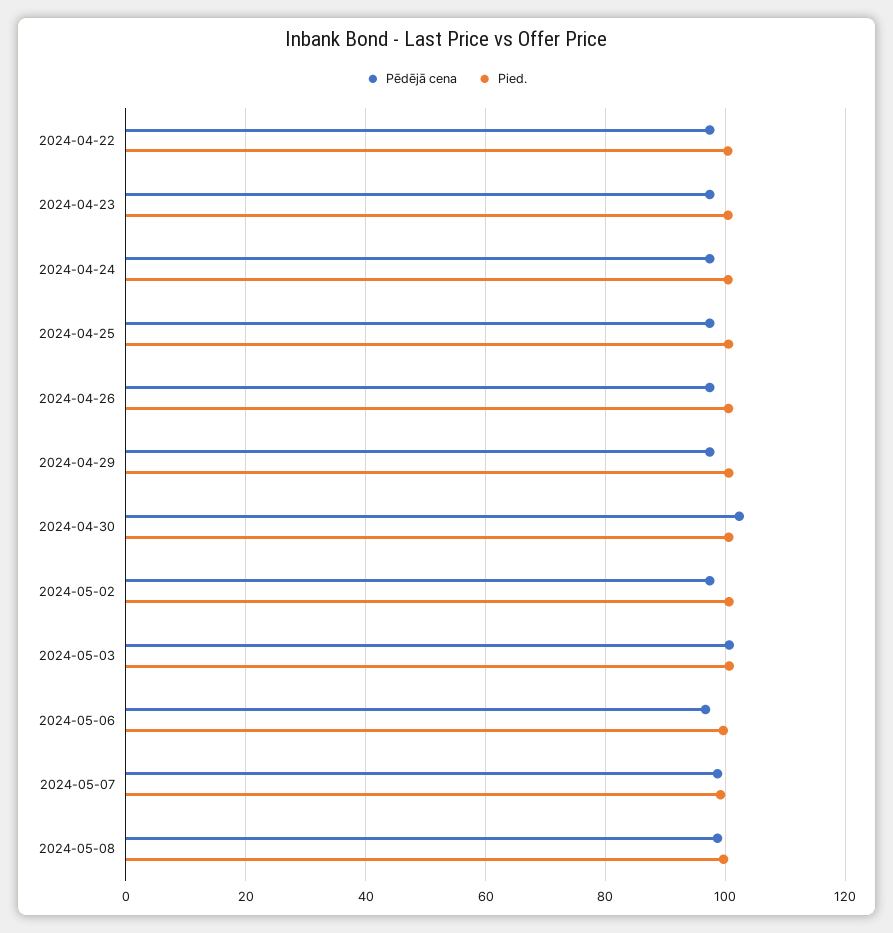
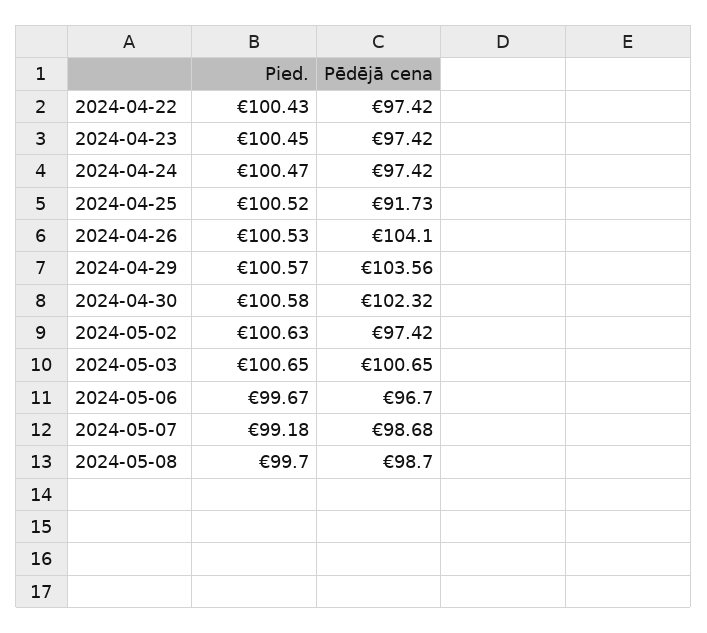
  {
    "Pēdējā cena": {
      "2024-04-22": 97.42,
      "2024-04-23": 97.42,
      "2024-04-24": 97.42,
-     "2024-04-25": 98,
+     "2024-04-25": 91.73,
-     "2024-04-26": 98,
+     "2024-04-26": 104.1,
-     "2024-04-29": 98,
+     "2024-04-29": 103.56,
      "2024-04-30": 102.32,
      "2024-05-02": 97.42,
      "2024-05-03": 100.65,
      "2024-05-06": 96.7,
      "2024-05-07": 98.68,
      "2024-05-08": 98.7
    },
    "Pied.": {
      "2024-04-22": 100.43,
      "2024-04-23": 100.45,
      "2024-04-24": 100.47,
      "2024-04-25": 100.52,
      "2024-04-26": 100.53,
      "2024-04-29": 100.57,
      "2024-04-30": 100.58,
      "2024-05-02": 100.63,
      "2024-05-03": 100.65,
      "2024-05-06": 99.67,
      "2024-05-07": 99.18,
      "2024-05-08": 99.7
    }
  }

